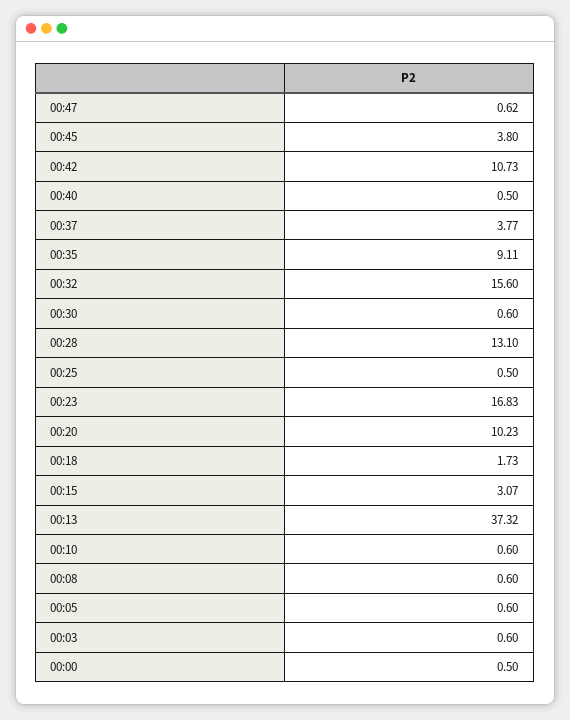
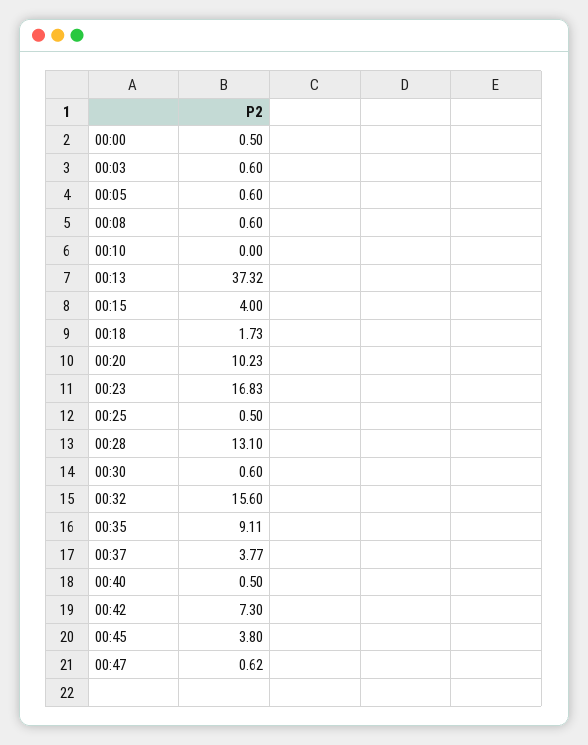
  {
    "00:47": 0.62,
    "00:45": 3.8,
-   "00:42": 10.73,
+   "00:42": 7.3,
    "00:40": 0.5,
    "00:37": 3.77,
    "00:35": 9.11,
    "00:32": 15.6,
    "00:30": 0.6,
    "00:28": 13.1,
    "00:25": 0.5,
    "00:23": 16.83,
    "00:20": 10.23,
    "00:18": 1.73,
-   "00:15": 3.07,
+   "00:15": 4,
    "00:13": 37.32,
-   "00:10": 0.6,
+   "00:10": 0,
    "00:08": 0.6,
    "00:05": 0.6,
    "00:03": 0.6,
    "00:00": 0.5
  }

